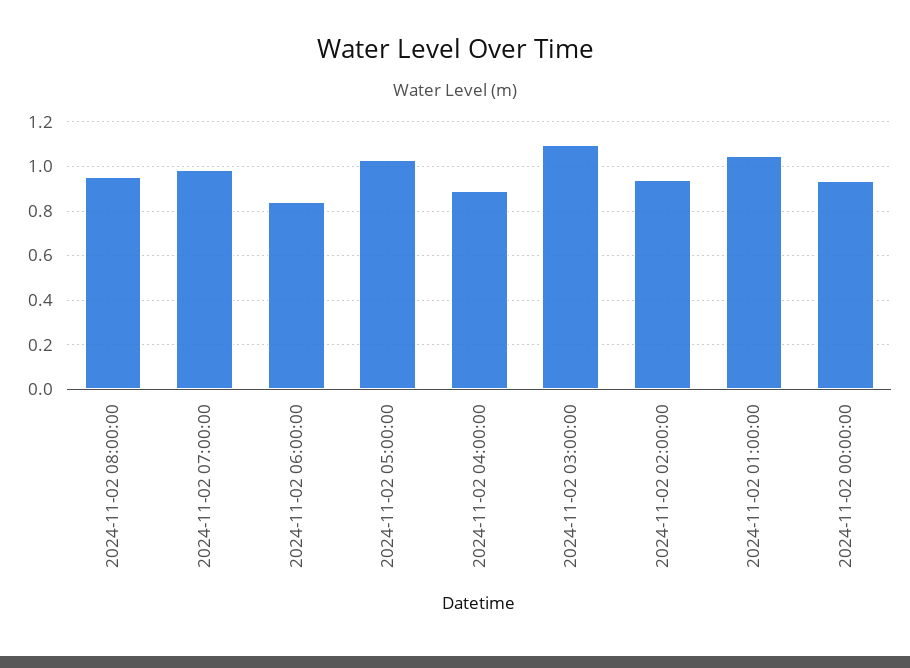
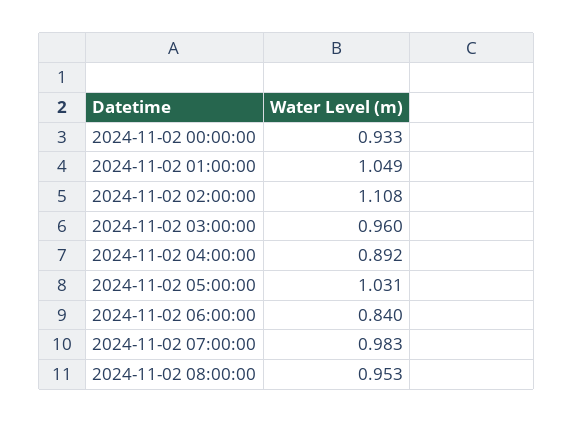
  {
    "2024-11-02 08:00:00": 0.953,
    "2024-11-02 07:00:00": 0.983,
    "2024-11-02 06:00:00": 0.84,
    "2024-11-02 05:00:00": 1.031,
    "2024-11-02 04:00:00": 0.892,
-   "2024-11-02 03:00:00": 1.1,
+   "2024-11-02 03:00:00": 0.96,
-   "2024-11-02 02:00:00": 0.95,
+   "2024-11-02 02:00:00": 1.108,
    "2024-11-02 01:00:00": 1.049,
    "2024-11-02 00:00:00": 0.933
  }

